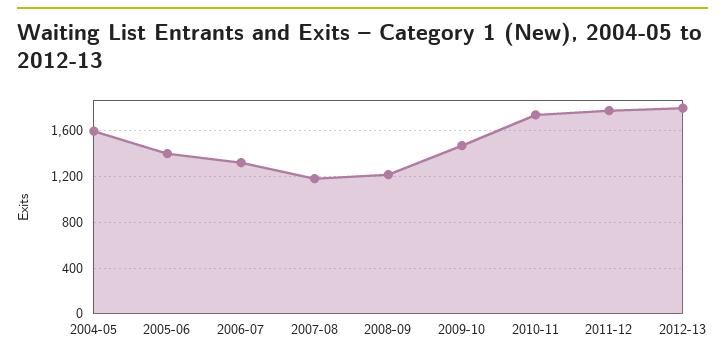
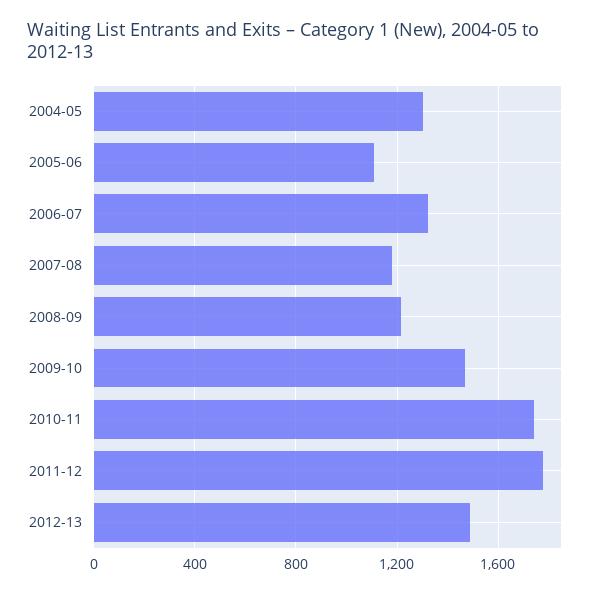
  {
-   "2004-05": 1600,
+   "2004-05": 1300,
-   "2005-06": 1400,
+   "2005-06": 1100,
    "2006-07": 1300,
    "2007-08": 1200,
    "2008-09": 1200,
    "2009-10": 1450,
    "2010-11": 1750,
    "2011-12": 1800,
-   "2012-13": 1800
+   "2012-13": 1500
  }

